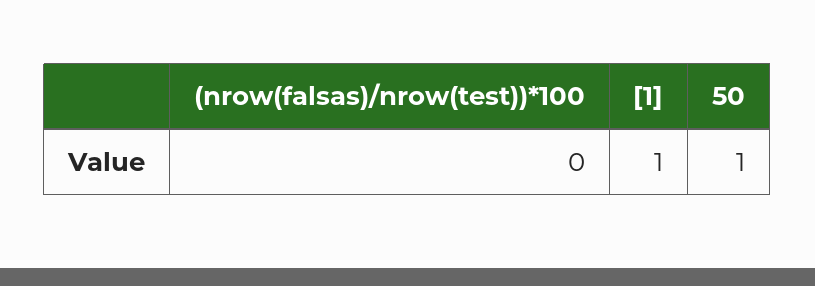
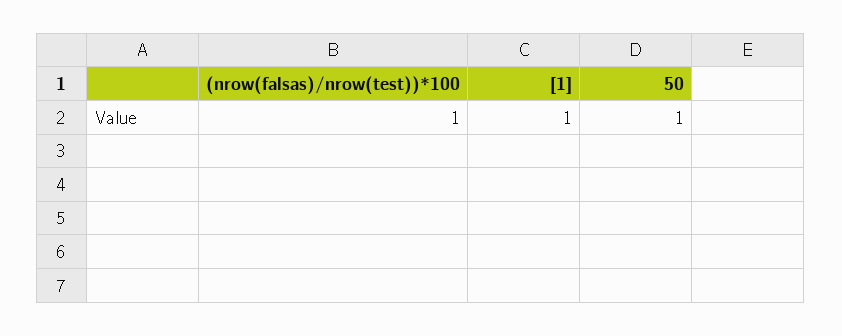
  {
-   "(nrow(falsas)/nrow(test))*100": 0,
+   "(nrow(falsas)/nrow(test))*100": 1,
    "[1]": 1,
    "50": 1
  }

